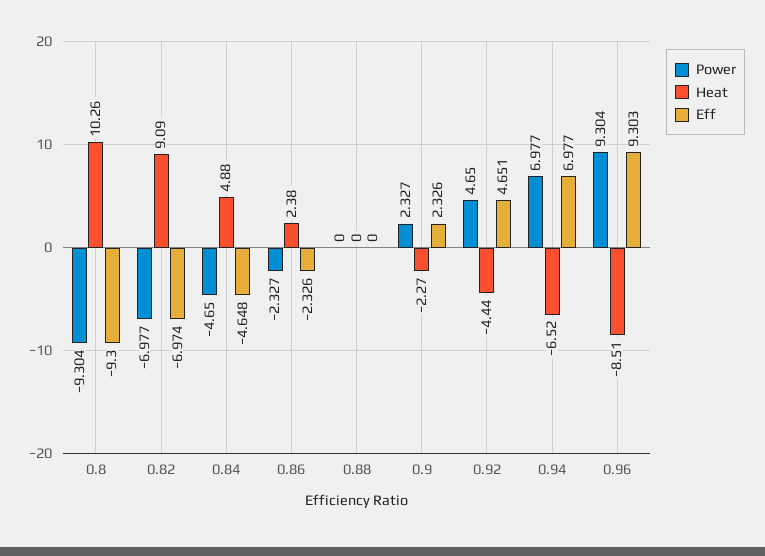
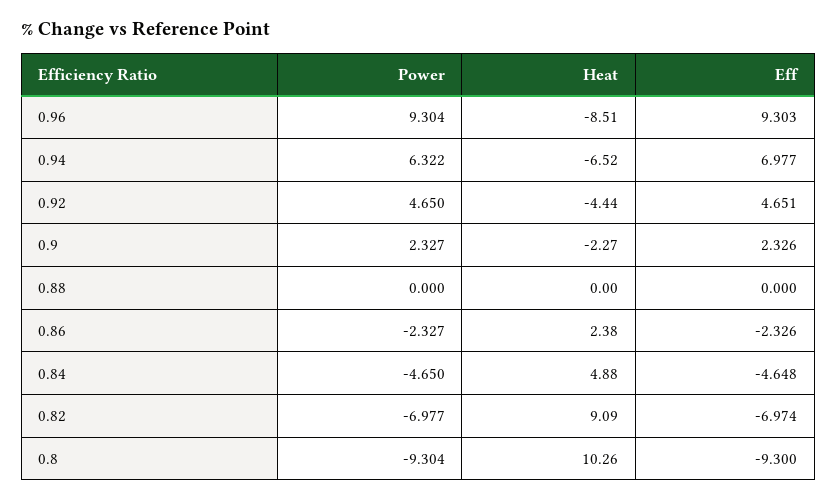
  {
    "Power": {
      "0.8": -9.304,
      "0.82": -6.977,
      "0.84": -4.65,
      "0.86": -2.327,
      "0.88": 0,
      "0.9": 2.327,
      "0.92": 4.65,
-     "0.94": 6.977,
+     "0.94": 6.322,
      "0.96": 9.304
    },
    "Heat": {
      "0.8": 10.26,
      "0.82": 9.09,
      "0.84": 4.88,
      "0.86": 2.38,
      "0.88": 0,
      "0.9": -2.27,
      "0.92": -4.44,
      "0.94": -6.52,
      "0.96": -8.51
    },
    "Eff": {
      "0.8": -9.3,
      "0.82": -6.974,
      "0.84": -4.648,
      "0.86": -2.326,
      "0.88": 0,
      "0.9": 2.326,
      "0.92": 4.651,
      "0.94": 6.977,
      "0.96": 9.303
    }
  }

